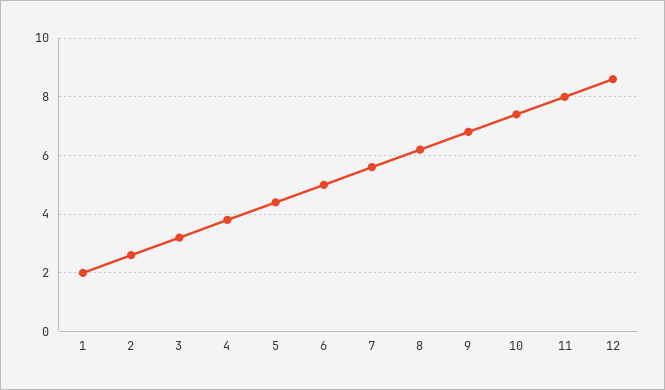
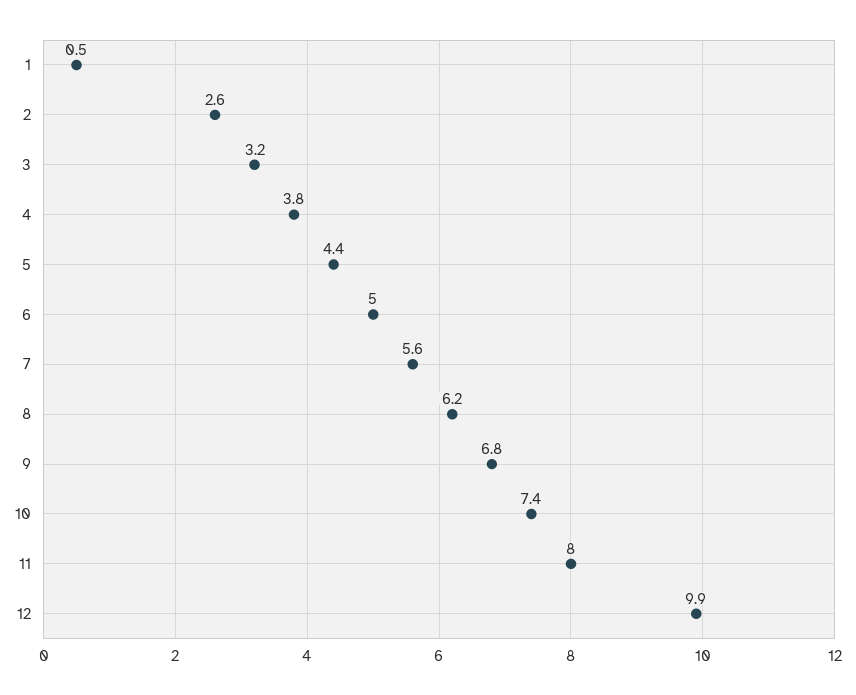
  {
-   "1": 2,
+   "1": 0.5,
    "2": 2.6,
    "3": 3.2,
    "4": 3.8,
    "5": 4.4,
    "6": 5,
    "7": 5.6,
    "8": 6.2,
    "9": 6.8,
    "10": 7.4,
    "11": 8,
-   "12": 8.5
+   "12": 9.9
  }

